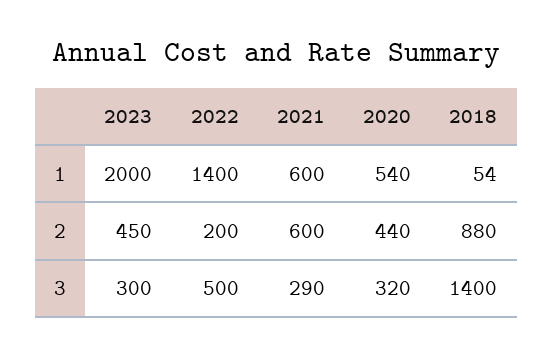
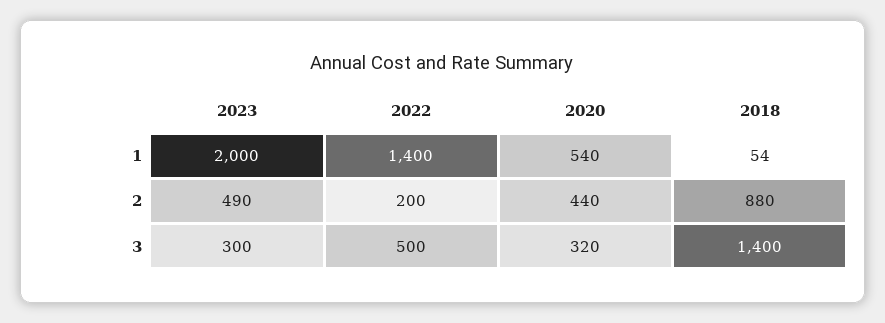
  {
    "2023": {
      "1": 2000,
-     "2": 450,
+     "2": 490,
      "3": 300
    },
    "2022": {
      "1": 1400,
      "2": 200,
      "3": 500
    },
-   "2021": {
-     "1": 600,
-     "2": 600,
-     "3": 290
-   },
    "2020": {
      "1": 540,
      "2": 440,
      "3": 320
    },
    "2018": {
      "1": 54,
      "2": 880,
      "3": 1400
    }
  }

